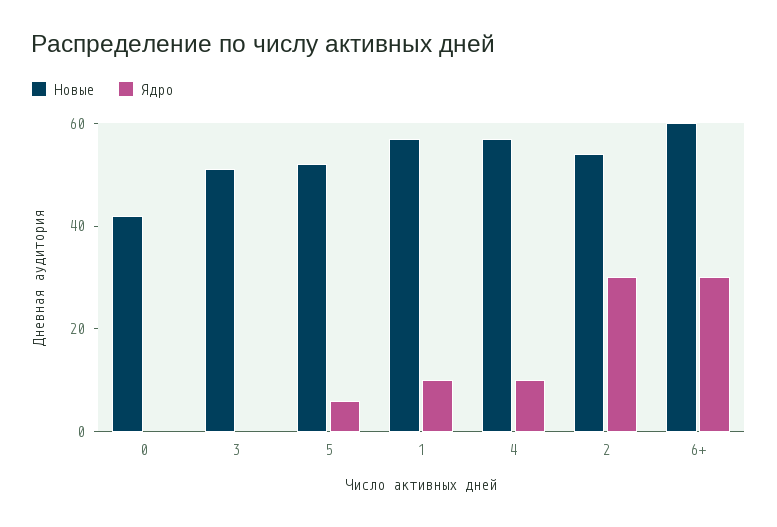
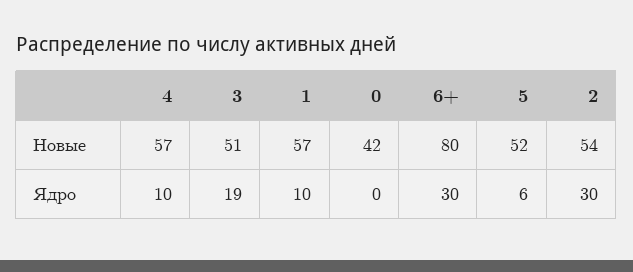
  {
    "Новые": {
      "0": 42,
      "3": 51,
      "5": 52,
      "1": 57,
      "4": 57,
      "2": 54,
-     "6+": 60
+     "6+": 80
    },
    "Ядро": {
      "0": 0,
-     "3": 0,
+     "3": 19,
      "5": 6,
      "1": 10,
      "4": 10,
      "2": 30,
      "6+": 30
    }
  }

